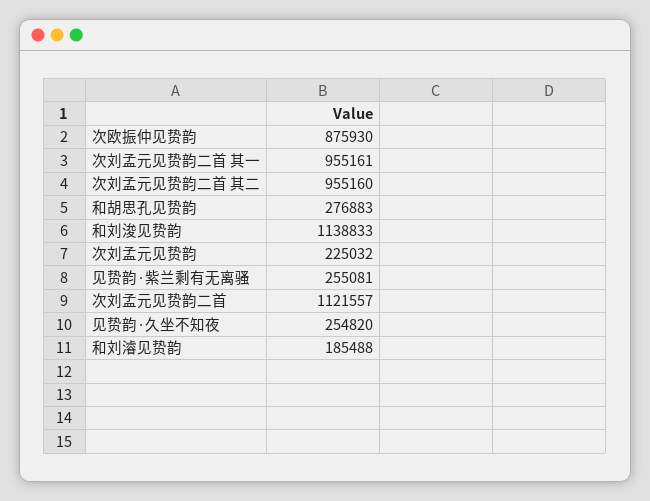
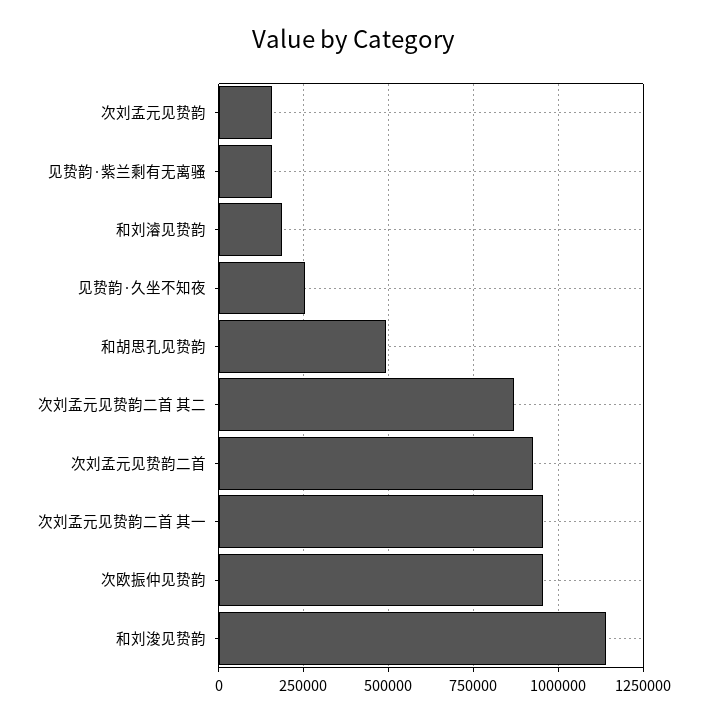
  {
-   "次欧振仲见贽韵": 875930,
+   "次欧振仲见贽韵": 950000,
    "次刘孟元见贽韵二首 其一": 955161,
-   "次刘孟元见贽韵二首 其二": 955160,
+   "次刘孟元见贽韵二首 其二": 875000,
-   "和胡思孔见贽韵": 276883,
+   "和胡思孔见贽韵": 500000,
    "和刘浚见贽韵": 1138833,
-   "次刘孟元见贽韵": 225032,
+   "次刘孟元见贽韵": 150000,
-   "见贽韵·紫兰剩有无离骚": 255081,
+   "见贽韵·紫兰剩有无离骚": 150000,
-   "次刘孟元见贽韵二首": 1121557,
+   "次刘孟元见贽韵二首": 925000,
    "见贽韵·久坐不知夜": 254820,
    "和刘濬见贽韵": 185488
  }

